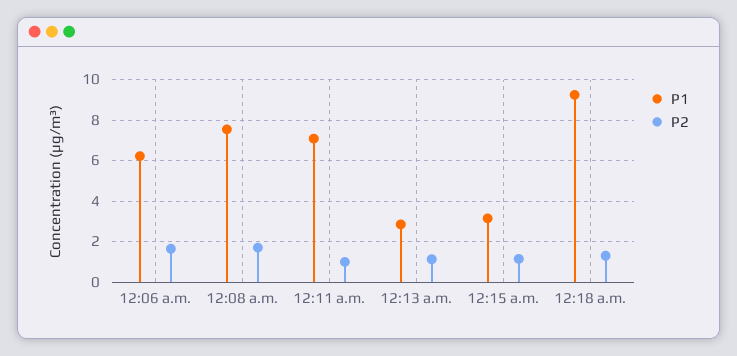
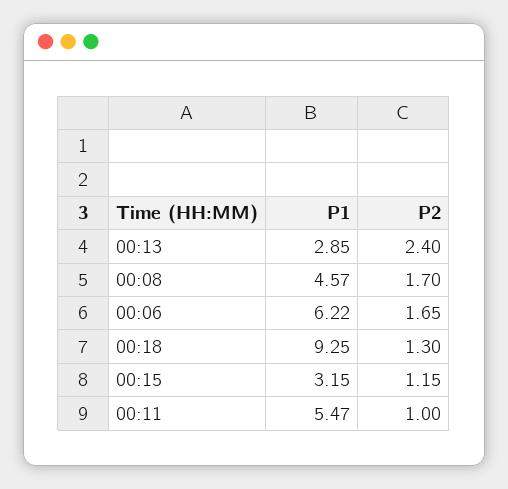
  {
    "P1": {
      "12:06 a.m.": 6.22,
-     "12:08 a.m.": 7.5,
+     "12:08 a.m.": 4.57,
-     "12:11 a.m.": 7,
+     "12:11 a.m.": 5.47,
      "12:13 a.m.": 2.85,
      "12:15 a.m.": 3.15,
      "12:18 a.m.": 9.25
    },
    "P2": {
      "12:06 a.m.": 1.65,
      "12:08 a.m.": 1.7,
      "12:11 a.m.": 1,
-     "12:13 a.m.": 1,
+     "12:13 a.m.": 2.4,
      "12:15 a.m.": 1.15,
      "12:18 a.m.": 1.3
    }
  }

